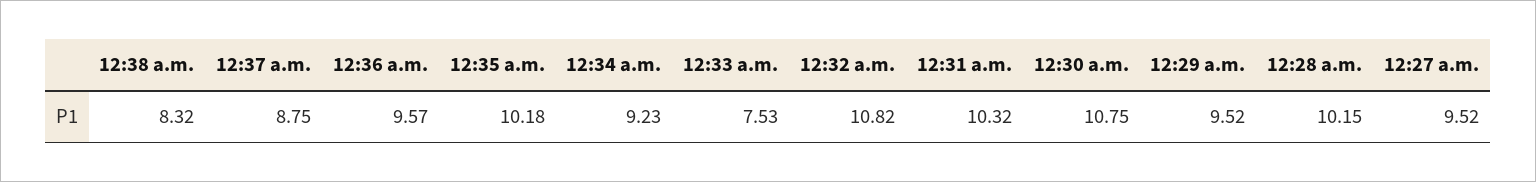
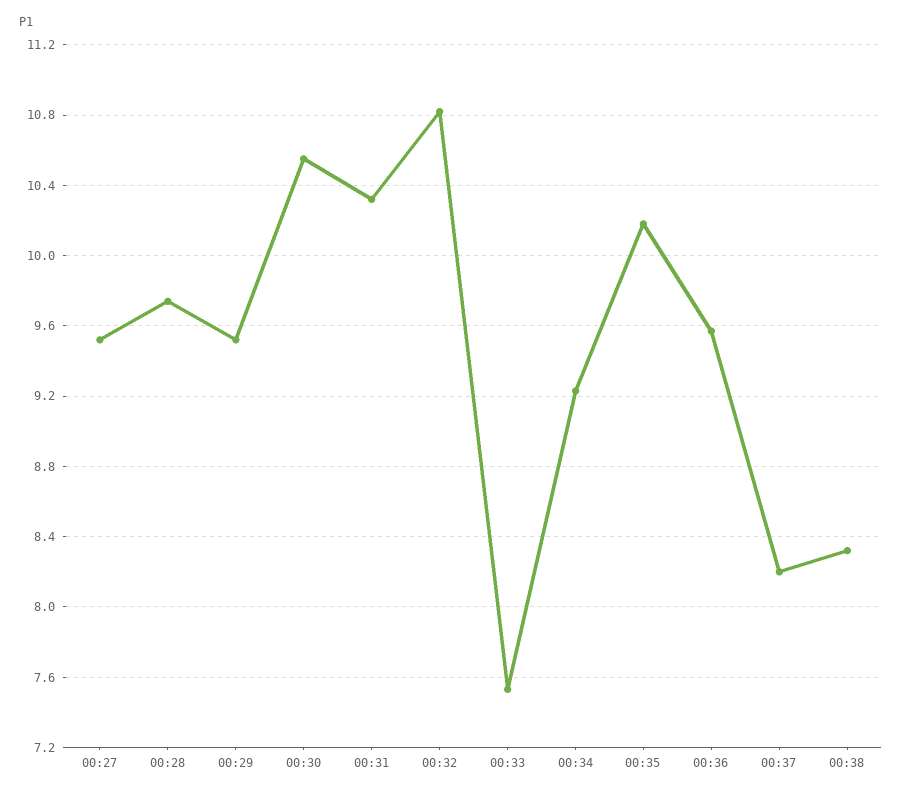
  {
    "12:38 a.m.": 8.32,
-   "12:37 a.m.": 8.75,
+   "12:37 a.m.": 8.2,
    "12:36 a.m.": 9.57,
    "12:35 a.m.": 10.18,
    "12:34 a.m.": 9.23,
    "12:33 a.m.": 7.53,
    "12:32 a.m.": 10.82,
    "12:31 a.m.": 10.32,
-   "12:30 a.m.": 10.75,
+   "12:30 a.m.": 10.55,
    "12:29 a.m.": 9.52,
-   "12:28 a.m.": 10.15,
+   "12:28 a.m.": 9.75,
    "12:27 a.m.": 9.52
  }

